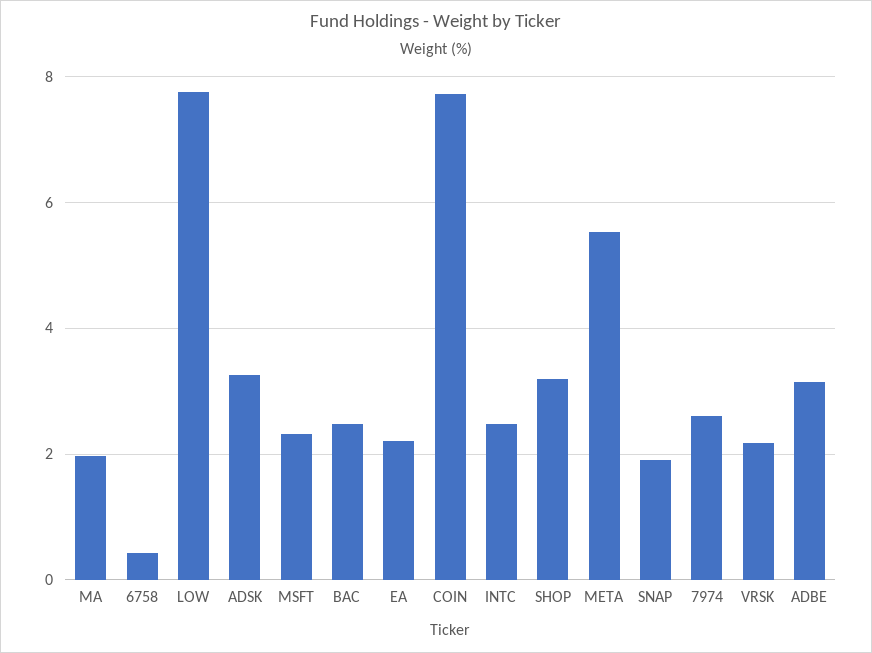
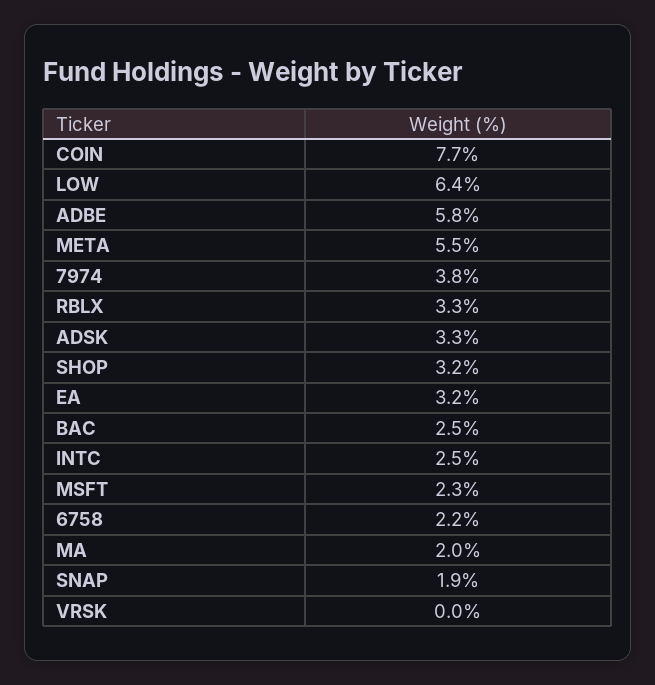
  {
    "MA": 2,
-   "6758": 0.4,
+   "6758": 2.2,
-   "LOW": 7.8,
+   "LOW": 6.4,
    "ADSK": 3.3,
    "MSFT": 2.3,
    "BAC": 2.5,
-   "EA": 2.2,
+   "EA": 3.2,
    "COIN": 7.7,
    "INTC": 2.5,
    "SHOP": 3.2,
    "META": 5.5,
    "SNAP": 1.9,
-   "7974": 2.6,
+   "7974": 3.8,
-   "VRSK": 2.2,
+   "VRSK": 0,
-   "ADBE": 3.2
+   "ADBE": 5.8,
+   "RBLX": 3.3
  }

